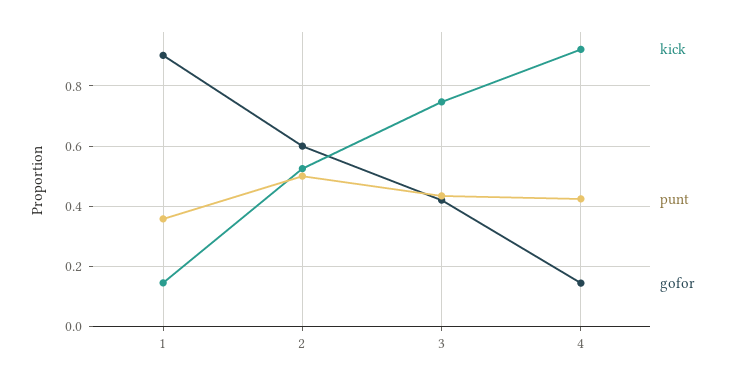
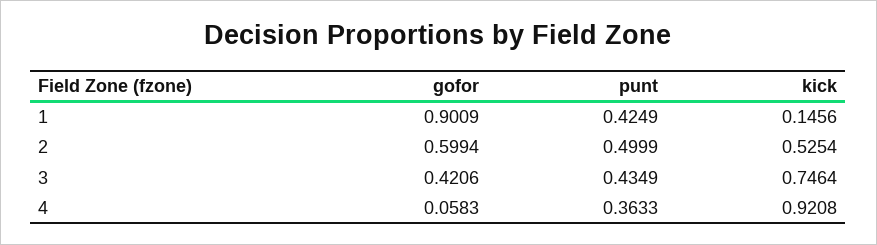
  {
    "kick": {
      "1": 0.1456,
      "2": 0.5254,
      "3": 0.7464,
      "4": 0.9208
    },
    "punt": {
-     "1": 0.36,
+     "1": 0.4249,
      "2": 0.4999,
      "3": 0.4349,
-     "4": 0.42
+     "4": 0.3633
    },
    "gofor": {
      "1": 0.9009,
      "2": 0.5994,
      "3": 0.4206,
-     "4": 0.14
+     "4": 0.0583
    }
  }

